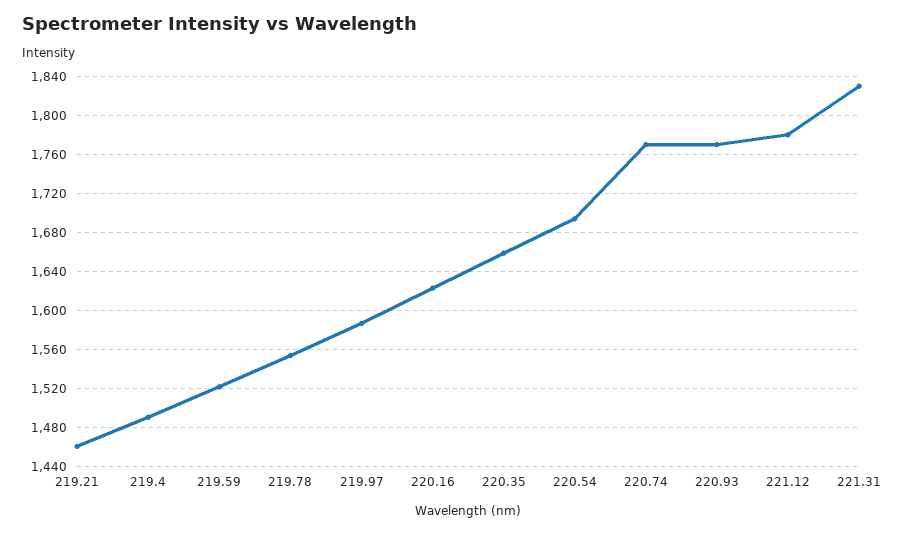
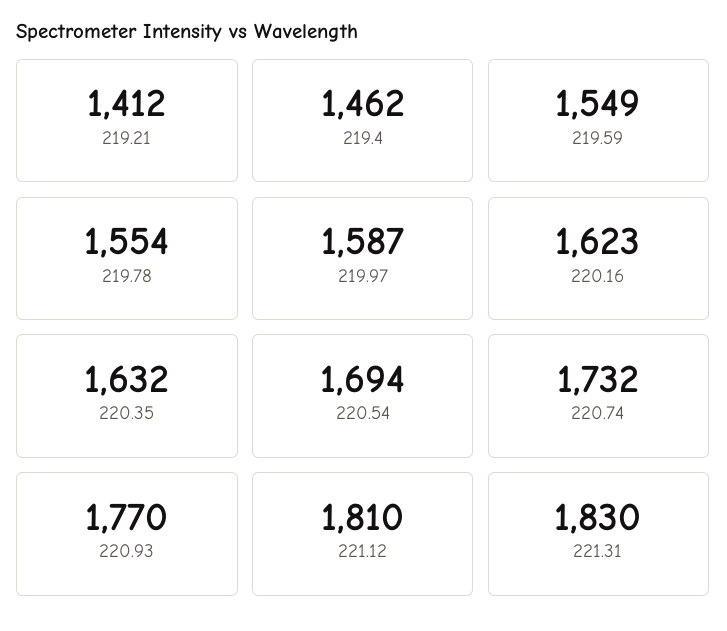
  {
-   "219.21": 1460,
+   "219.21": 1412,
-   "219.4": 1490,
+   "219.4": 1462,
-   "219.59": 1520,
+   "219.59": 1549,
    "219.78": 1554,
    "219.97": 1587,
    "220.16": 1623,
-   "220.35": 1660,
+   "220.35": 1632,
    "220.54": 1694,
-   "220.74": 1770,
+   "220.74": 1732,
    "220.93": 1770,
-   "221.12": 1780,
+   "221.12": 1810,
    "221.31": 1830
  }

